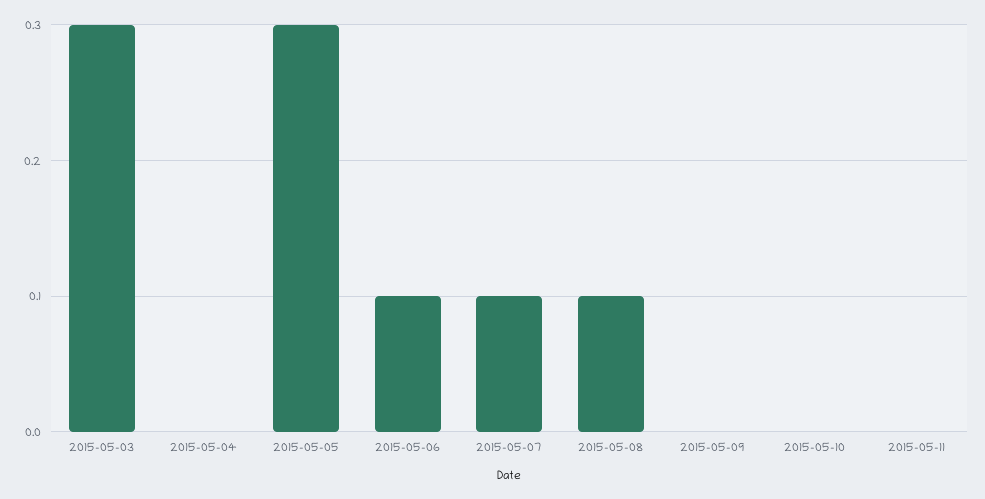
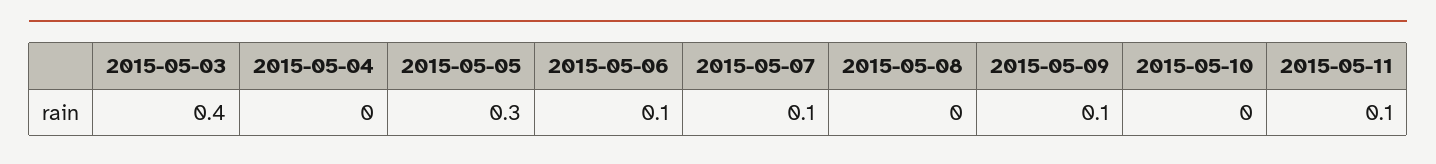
  {
-   "2015-05-03": 0.3,
+   "2015-05-03": 0.4,
    "2015-05-04": 0,
    "2015-05-05": 0.3,
    "2015-05-06": 0.1,
    "2015-05-07": 0.1,
-   "2015-05-08": 0.1,
+   "2015-05-08": 0,
-   "2015-05-09": 0,
+   "2015-05-09": 0.1,
    "2015-05-10": 0,
-   "2015-05-11": 0
+   "2015-05-11": 0.1
  }

